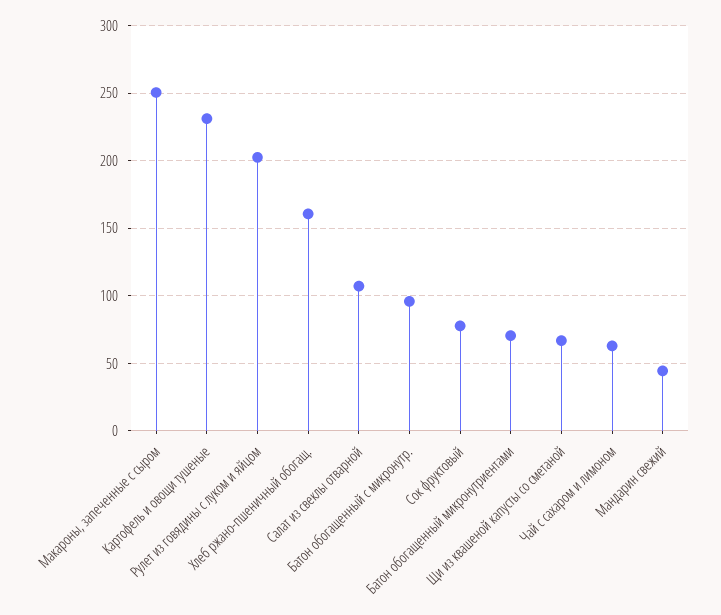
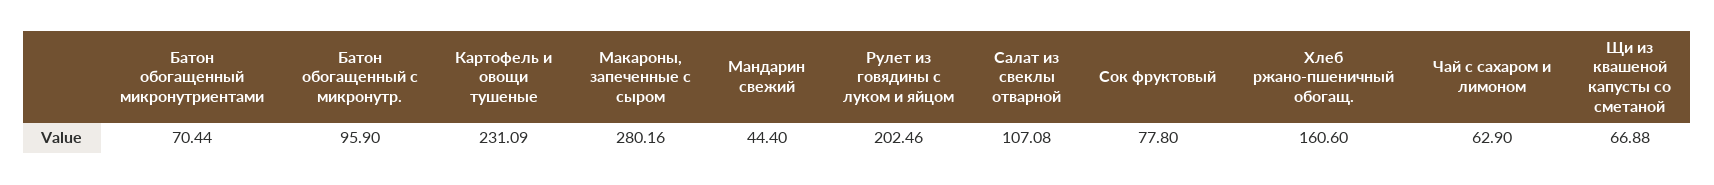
  {
-   "Макароны, запеченные с сыром": 250,
+   "Макароны, запеченные с сыром": 280.16,
    "Картофель и овощи тушеные": 231.09,
    "Рулет из говядины с луком и яйцом": 202.46,
    "Хлеб ржано-пшеничный обогащ.": 160.6,
    "Салат из свеклы отварной": 107.08,
    "Батон обогащенный с микронутр.": 95.9,
    "Сок фруктовый": 77.8,
    "Батон обогащенный микронутриентами": 70.44,
    "Щи из квашеной капусты со сметаной": 66.88,
    "Чай с сахаром и лимоном": 62.9,
    "Мандарин свежий": 44.4
  }

